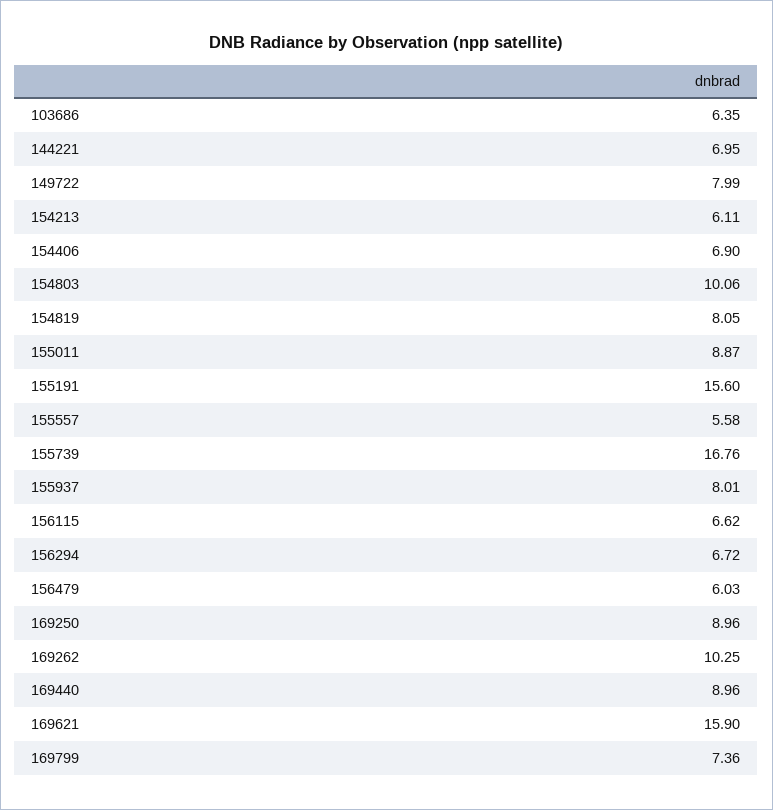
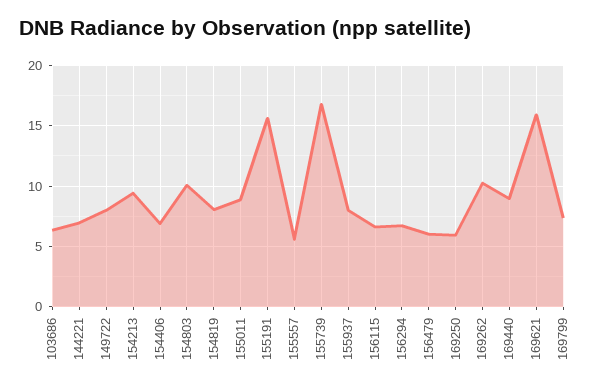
  {
    "103686": 6.35,
    "144221": 6.95,
    "149722": 7.99,
-   "154213": 6.11,
+   "154213": 9.5,
    "154406": 6.9,
    "154803": 10.06,
    "154819": 8.05,
    "155011": 8.87,
    "155191": 15.6,
    "155557": 5.58,
    "155739": 16.76,
    "155937": 8.01,
    "156115": 6.62,
    "156294": 6.72,
    "156479": 6.03,
-   "169250": 8.96,
+   "169250": 6,
    "169262": 10.25,
    "169440": 8.96,
    "169621": 15.9,
    "169799": 7.36
  }

